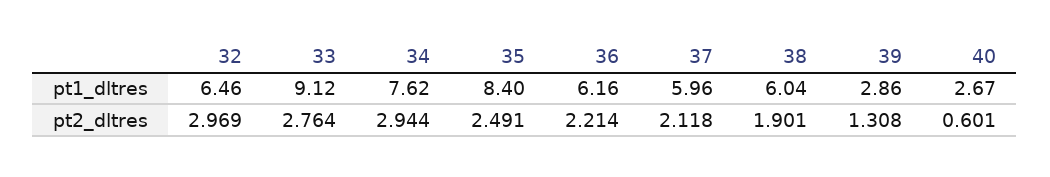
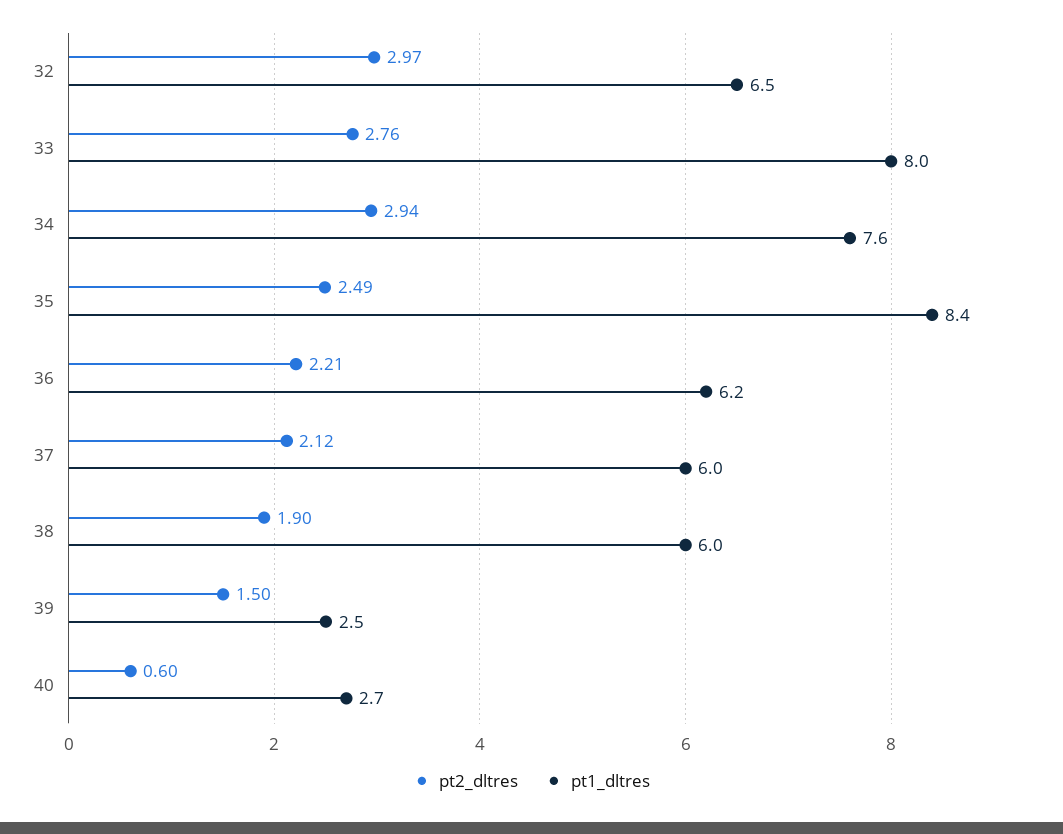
  {
    "pt1_dltres": {
      "32": 6.46,
-     "33": 9.12,
+     "33": 8,
      "34": 7.62,
      "35": 8.4,
      "36": 6.16,
      "37": 5.96,
      "38": 6.04,
-     "39": 2.86,
+     "39": 2.5,
      "40": 2.67
    },
    "pt2_dltres": {
      "32": 2.969,
      "33": 2.764,
      "34": 2.944,
      "35": 2.491,
      "36": 2.214,
      "37": 2.118,
      "38": 1.901,
-     "39": 1.308,
+     "39": 1.5,
      "40": 0.601
    }
  }

